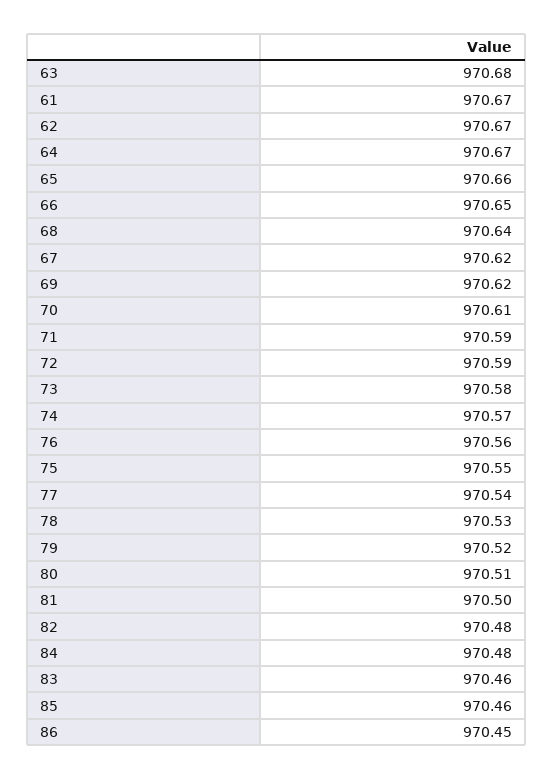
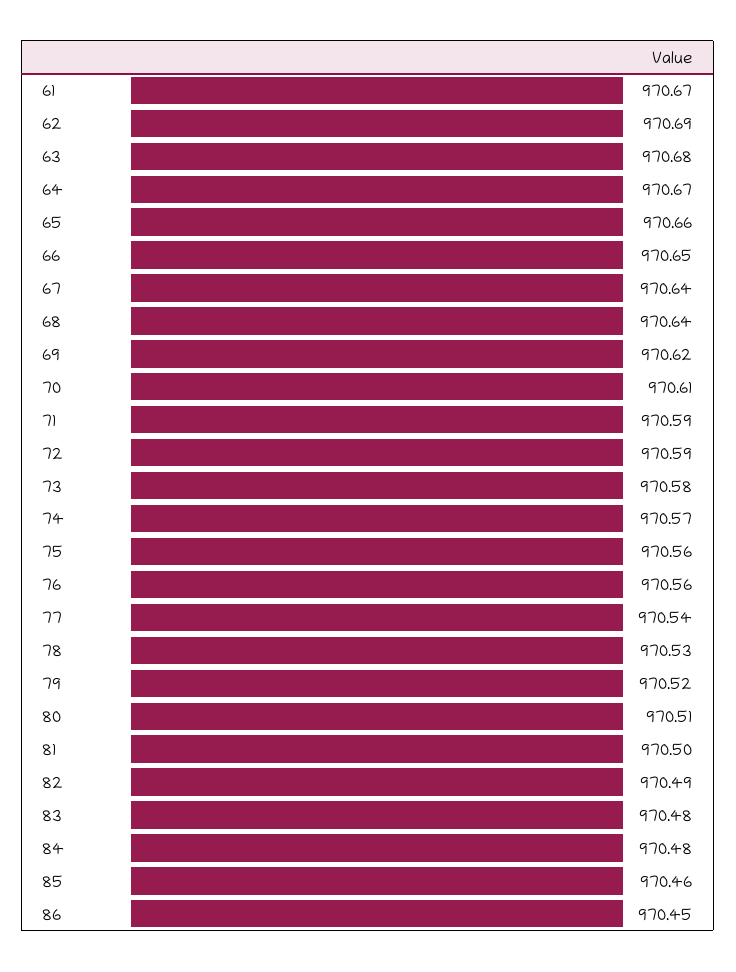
  {
    "63": 970.68,
    "61": 970.67,
-   "62": 970.67,
+   "62": 970.69,
    "64": 970.67,
    "65": 970.66,
    "66": 970.65,
    "68": 970.64,
-   "67": 970.62,
+   "67": 970.64,
    "69": 970.62,
    "70": 970.61,
    "71": 970.59,
    "72": 970.59,
    "73": 970.58,
    "74": 970.57,
    "76": 970.56,
-   "75": 970.55,
+   "75": 970.56,
    "77": 970.54,
    "78": 970.53,
    "79": 970.52,
    "80": 970.51,
    "81": 970.5,
-   "82": 970.48,
+   "82": 970.49,
    "84": 970.48,
-   "83": 970.46,
+   "83": 970.48,
    "85": 970.46,
    "86": 970.45
  }

